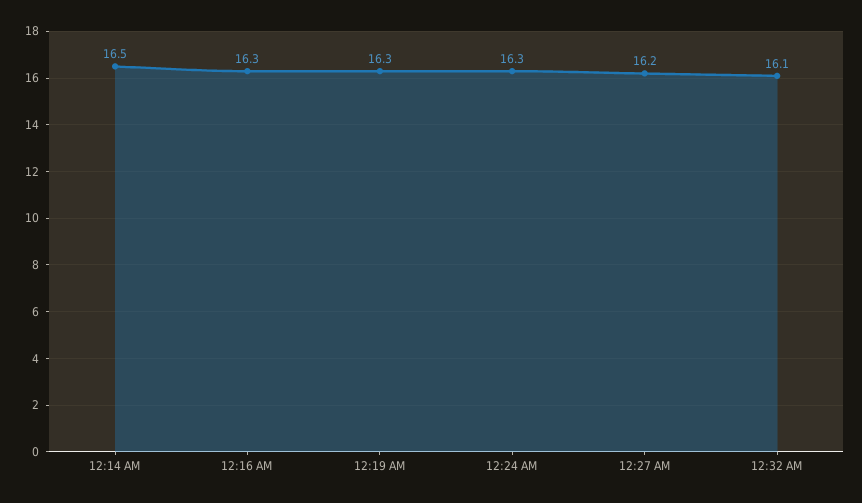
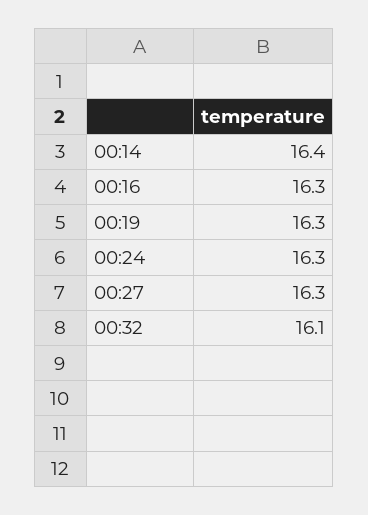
  {
-   "12:14 AM": 16.5,
+   "12:14 AM": 16.4,
    "12:16 AM": 16.3,
    "12:19 AM": 16.3,
    "12:24 AM": 16.3,
-   "12:27 AM": 16.2,
+   "12:27 AM": 16.3,
    "12:32 AM": 16.1
  }

